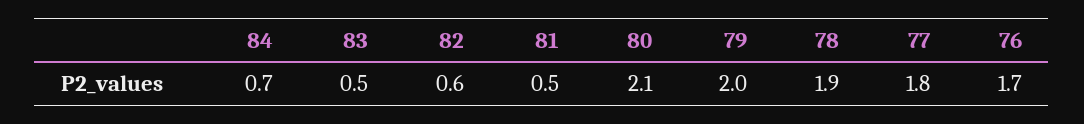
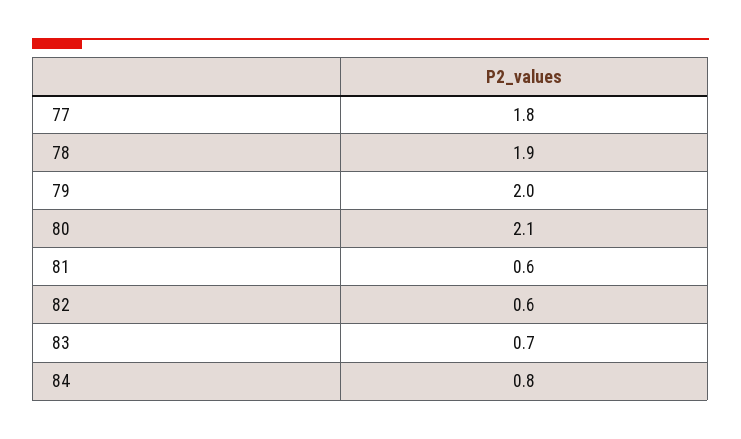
  {
-   "84": 0.7,
+   "84": 0.8,
-   "83": 0.5,
+   "83": 0.7,
    "82": 0.6,
-   "81": 0.5,
+   "81": 0.6,
    "80": 2.1,
    "79": 2,
    "78": 1.9,
-   "77": 1.8,
+   "77": 1.8
-   "76": 1.7
  }

